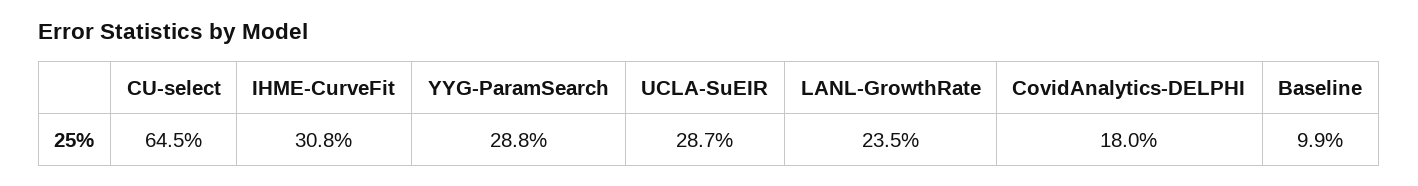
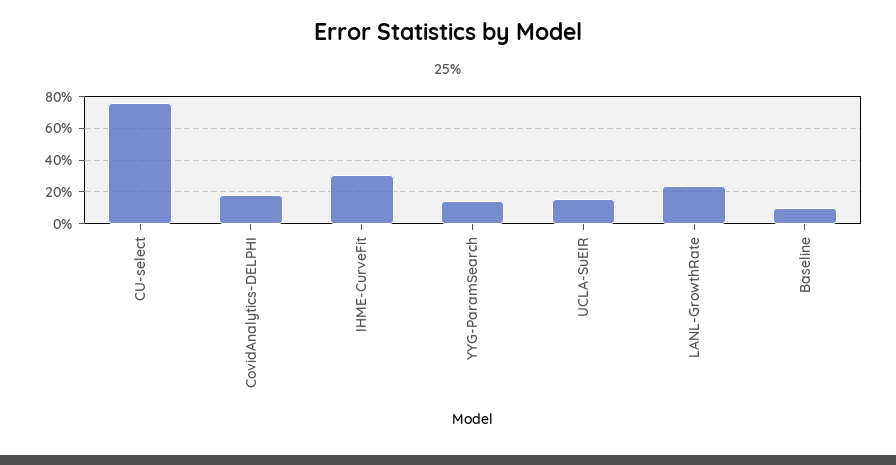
  {
-   "CU-select": 64.5,
+   "CU-select": 75,
    "IHME-CurveFit": 30.8,
-   "YYG-ParamSearch": 28.8,
+   "YYG-ParamSearch": 15,
-   "UCLA-SuEIR": 28.7,
+   "UCLA-SuEIR": 15,
    "LANL-GrowthRate": 23.5,
    "CovidAnalytics-DELPHI": 18,
    "Baseline": 9.9
  }

